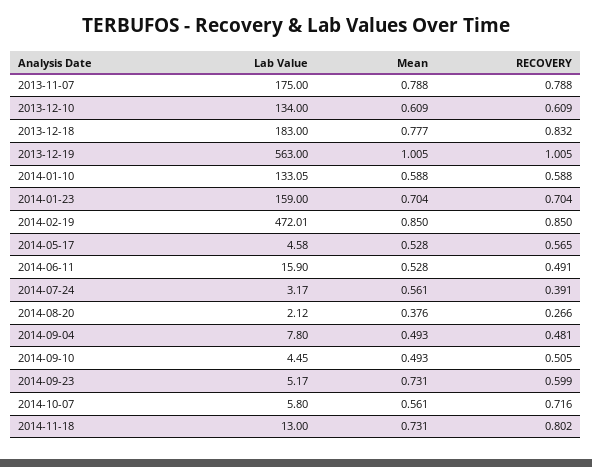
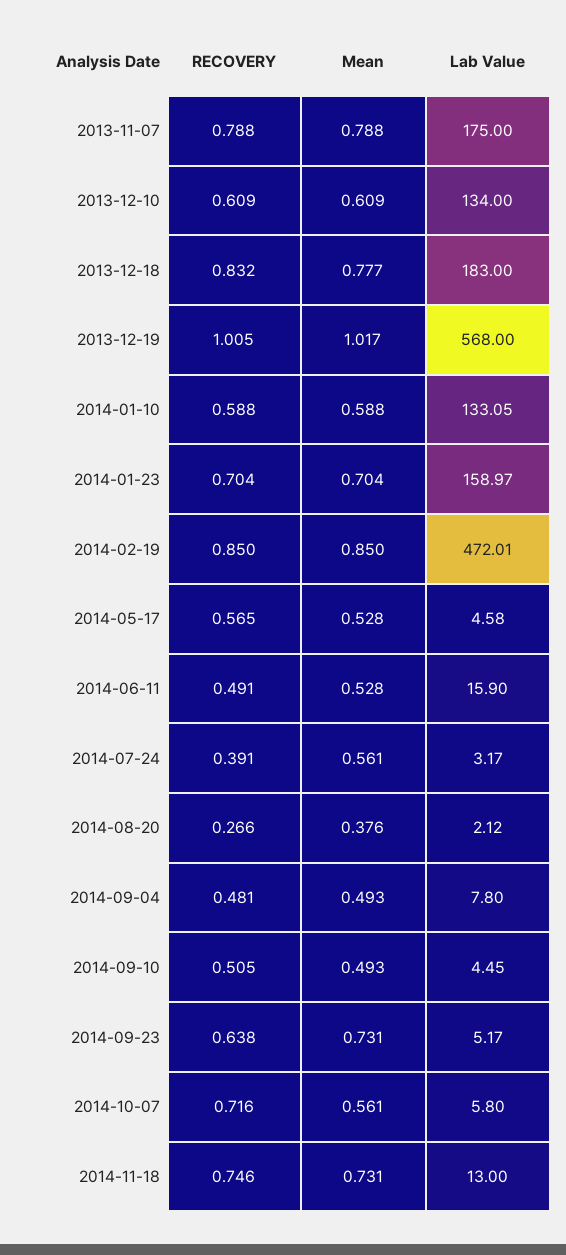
  {
    "Lab Value": {
      "2013-11-07": 175,
      "2013-12-10": 134,
      "2013-12-18": 183,
-     "2013-12-19": 563,
+     "2013-12-19": 568,
      "2014-01-10": 133.05,
-     "2014-01-23": 159,
+     "2014-01-23": 158.97,
      "2014-02-19": 472.01,
      "2014-05-17": 4.58,
      "2014-06-11": 15.9,
      "2014-07-24": 3.17,
      "2014-08-20": 2.12,
      "2014-09-04": 7.8,
      "2014-09-10": 4.45,
      "2014-09-23": 5.17,
      "2014-10-07": 5.8,
      "2014-11-18": 13
    },
    "Mean": {
      "2013-11-07": 0.788,
      "2013-12-10": 0.609,
      "2013-12-18": 0.777,
-     "2013-12-19": 1.005,
+     "2013-12-19": 1.017,
      "2014-01-10": 0.588,
      "2014-01-23": 0.704,
      "2014-02-19": 0.85,
      "2014-05-17": 0.528,
      "2014-06-11": 0.528,
      "2014-07-24": 0.561,
      "2014-08-20": 0.376,
      "2014-09-04": 0.493,
      "2014-09-10": 0.493,
      "2014-09-23": 0.731,
      "2014-10-07": 0.561,
      "2014-11-18": 0.731
    },
    "RECOVERY": {
      "2013-11-07": 0.788,
      "2013-12-10": 0.609,
      "2013-12-18": 0.832,
      "2013-12-19": 1.005,
      "2014-01-10": 0.588,
      "2014-01-23": 0.704,
      "2014-02-19": 0.85,
      "2014-05-17": 0.565,
      "2014-06-11": 0.491,
      "2014-07-24": 0.391,
      "2014-08-20": 0.266,
      "2014-09-04": 0.481,
      "2014-09-10": 0.505,
-     "2014-09-23": 0.599,
+     "2014-09-23": 0.638,
      "2014-10-07": 0.716,
-     "2014-11-18": 0.802
+     "2014-11-18": 0.746
    }
  }

